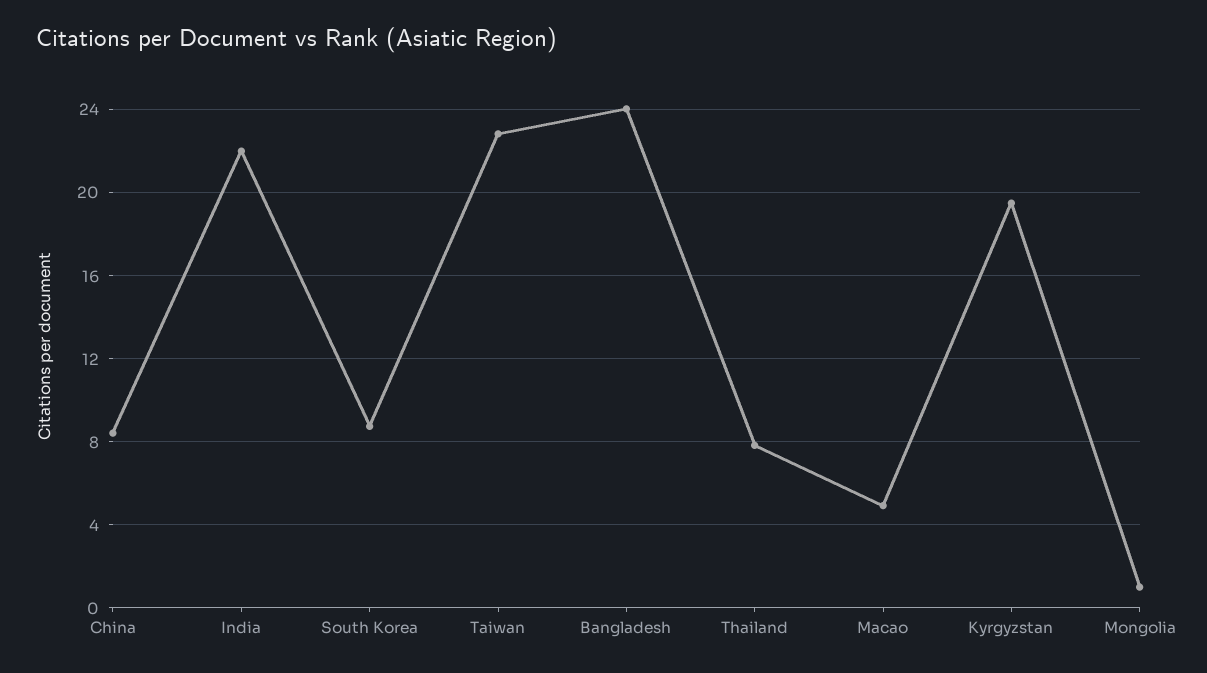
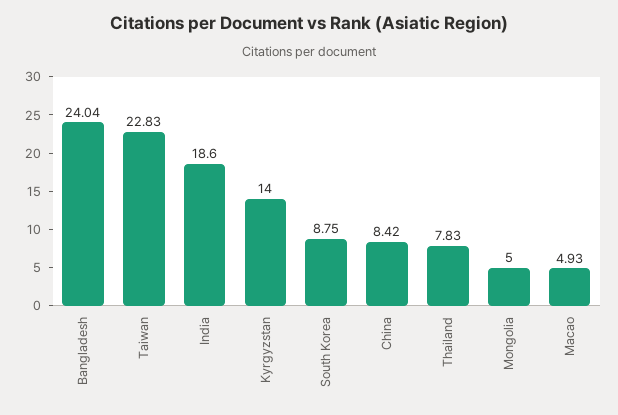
  {
    "China": 8.42,
-   "India": 22,
+   "India": 18.6,
    "South Korea": 8.75,
    "Taiwan": 22.83,
    "Bangladesh": 24.04,
    "Thailand": 7.83,
    "Macao": 4.93,
-   "Kyrgyzstan": 19.5,
+   "Kyrgyzstan": 14,
-   "Mongolia": 1
+   "Mongolia": 5
  }

